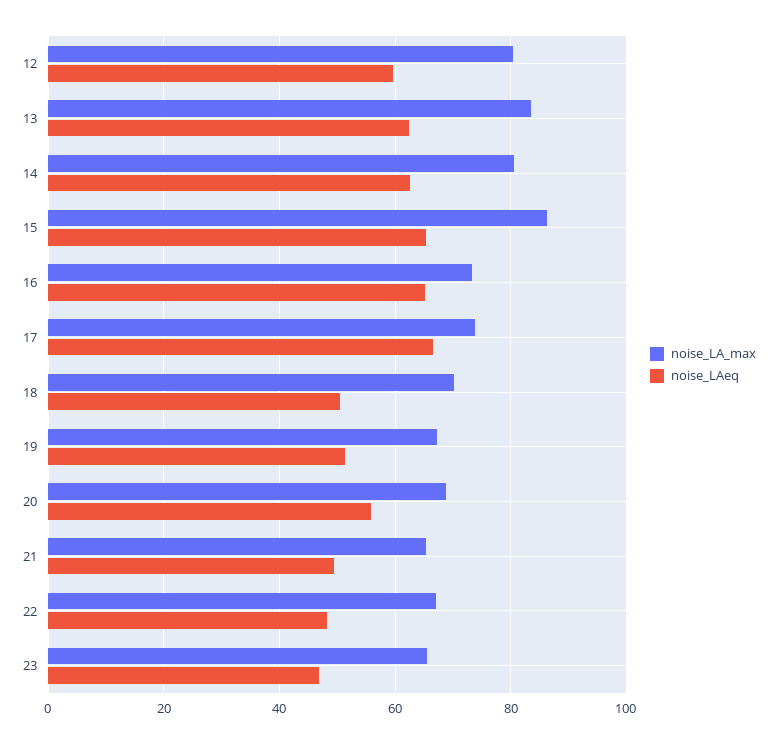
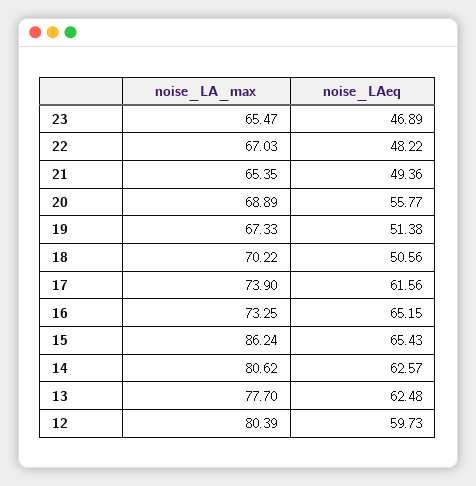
  {
    "noise_LA_max": {
      "12": 80.39,
-     "13": 84,
+     "13": 77.7,
      "14": 80.62,
      "15": 86.24,
      "16": 73.25,
      "17": 73.9,
      "18": 70.22,
      "19": 67.33,
      "20": 68.89,
      "21": 65.35,
      "22": 67.03,
      "23": 65.47
    },
    "noise_LAeq": {
      "12": 59.73,
      "13": 62.48,
      "14": 62.57,
      "15": 65.43,
      "16": 65.15,
-     "17": 66,
+     "17": 61.56,
      "18": 50.56,
      "19": 51.38,
      "20": 55.77,
      "21": 49.36,
      "22": 48.22,
      "23": 46.89
    }
  }

